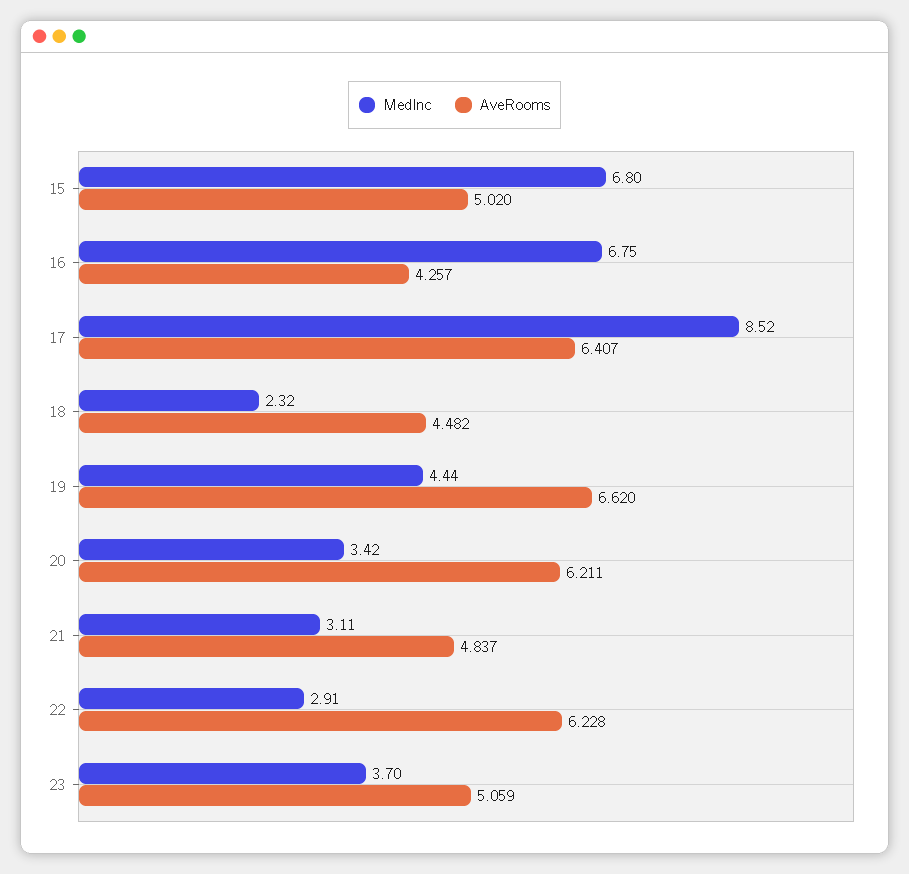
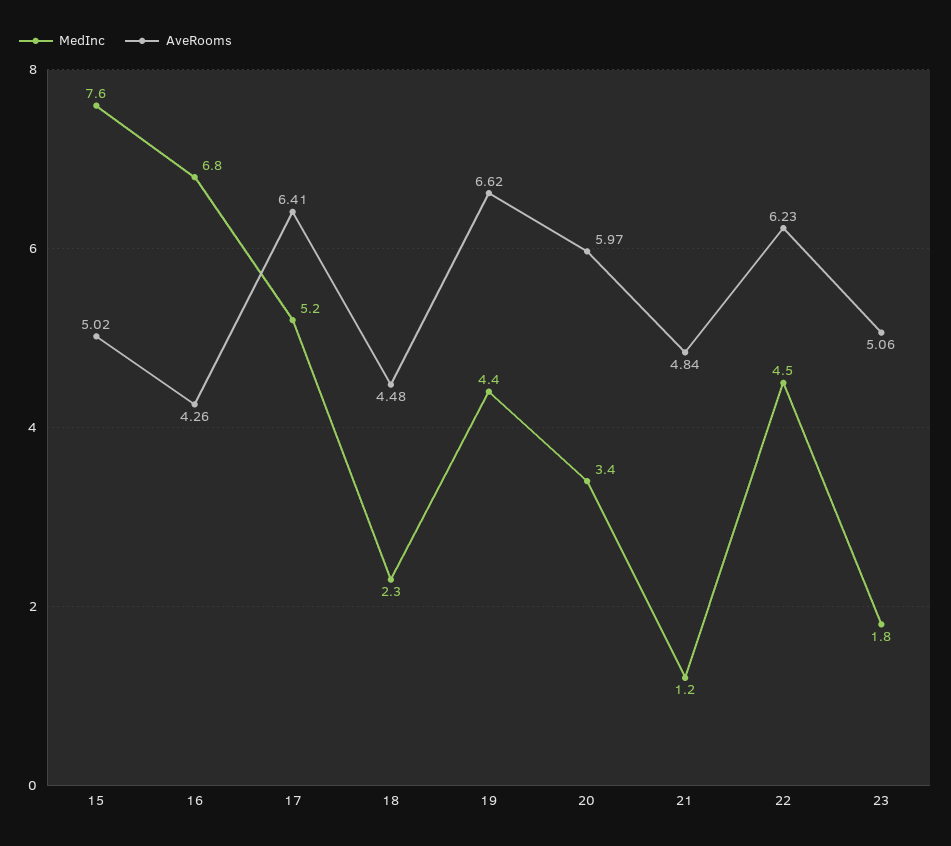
  {
    "MedInc": {
-     "15": 6.8,
+     "15": 7.6,
      "16": 6.75,
-     "17": 8.52,
+     "17": 5.2,
      "18": 2.32,
      "19": 4.44,
      "20": 3.42,
-     "21": 3.11,
+     "21": 1.2,
-     "22": 2.91,
+     "22": 4.5,
-     "23": 3.7
+     "23": 1.8
    },
    "AveRooms": {
      "15": 5.02,
      "16": 4.257,
      "17": 6.407,
      "18": 4.482,
      "19": 6.62,
-     "20": 6.211,
+     "20": 5.97,
      "21": 4.837,
      "22": 6.228,
      "23": 5.059
    }
  }

